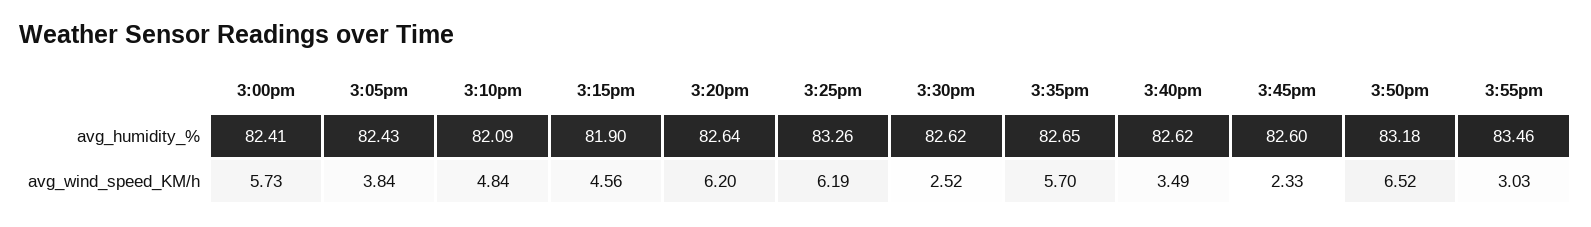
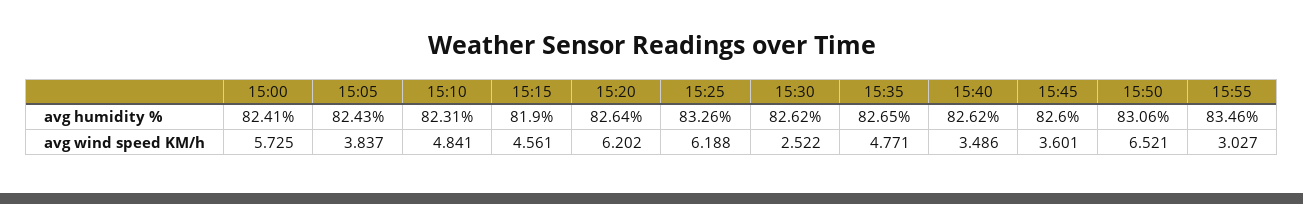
  {
    "3:00pm": {
      "avg_humidity_%": 82.41,
      "avg_wind_speed_KM/h": 5.725
    },
    "3:05pm": {
      "avg_humidity_%": 82.43,
      "avg_wind_speed_KM/h": 3.837
    },
    "3:10pm": {
-     "avg_humidity_%": 82.09,
+     "avg_humidity_%": 82.31,
      "avg_wind_speed_KM/h": 4.841
    },
    "3:15pm": {
      "avg_humidity_%": 81.9,
      "avg_wind_speed_KM/h": 4.561
    },
    "3:20pm": {
      "avg_humidity_%": 82.64,
      "avg_wind_speed_KM/h": 6.202
    },
    "3:25pm": {
      "avg_humidity_%": 83.26,
      "avg_wind_speed_KM/h": 6.188
    },
    "3:30pm": {
      "avg_humidity_%": 82.62,
      "avg_wind_speed_KM/h": 2.522
    },
    "3:35pm": {
      "avg_humidity_%": 82.65,
-     "avg_wind_speed_KM/h": 5.7
+     "avg_wind_speed_KM/h": 4.771
    },
    "3:40pm": {
      "avg_humidity_%": 82.62,
      "avg_wind_speed_KM/h": 3.486
    },
    "3:45pm": {
      "avg_humidity_%": 82.6,
-     "avg_wind_speed_KM/h": 2.33
+     "avg_wind_speed_KM/h": 3.601
    },
    "3:50pm": {
-     "avg_humidity_%": 83.18,
+     "avg_humidity_%": 83.06,
      "avg_wind_speed_KM/h": 6.521
    },
    "3:55pm": {
      "avg_humidity_%": 83.46,
      "avg_wind_speed_KM/h": 3.027
    }
  }

